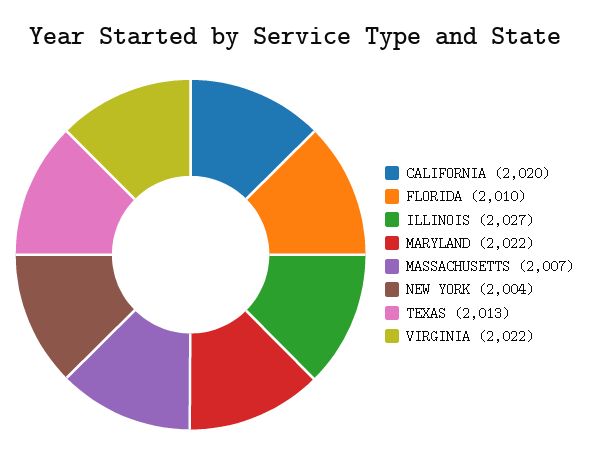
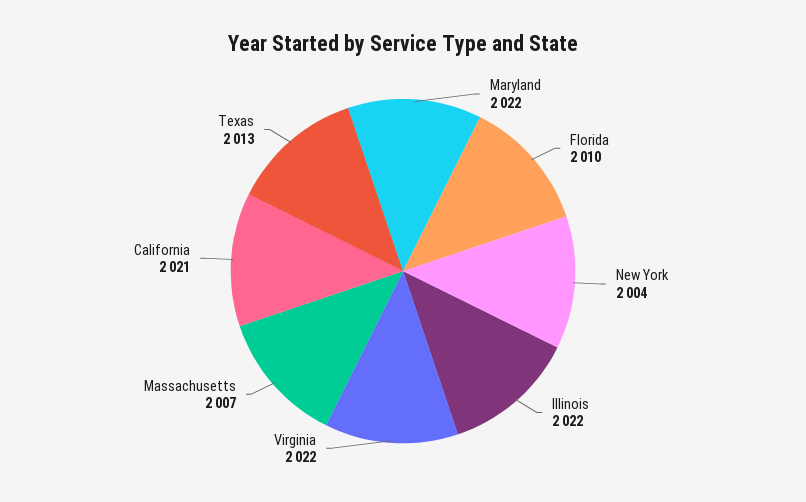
  {
-   "CALIFORNIA": 2020,
+   "CALIFORNIA": 2021,
    "FLORIDA": 2010,
-   "ILLINOIS": 2027,
+   "ILLINOIS": 2022,
    "MARYLAND": 2022,
    "MASSACHUSETTS": 2007,
    "NEW YORK": 2004,
    "TEXAS": 2013,
    "VIRGINIA": 2022
  }

